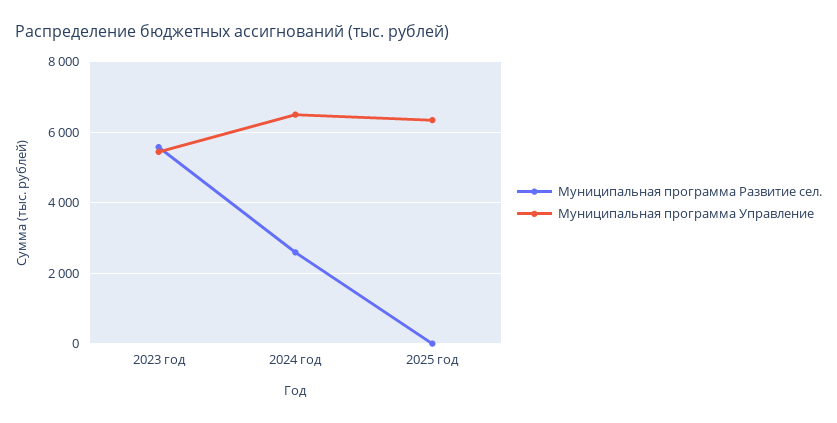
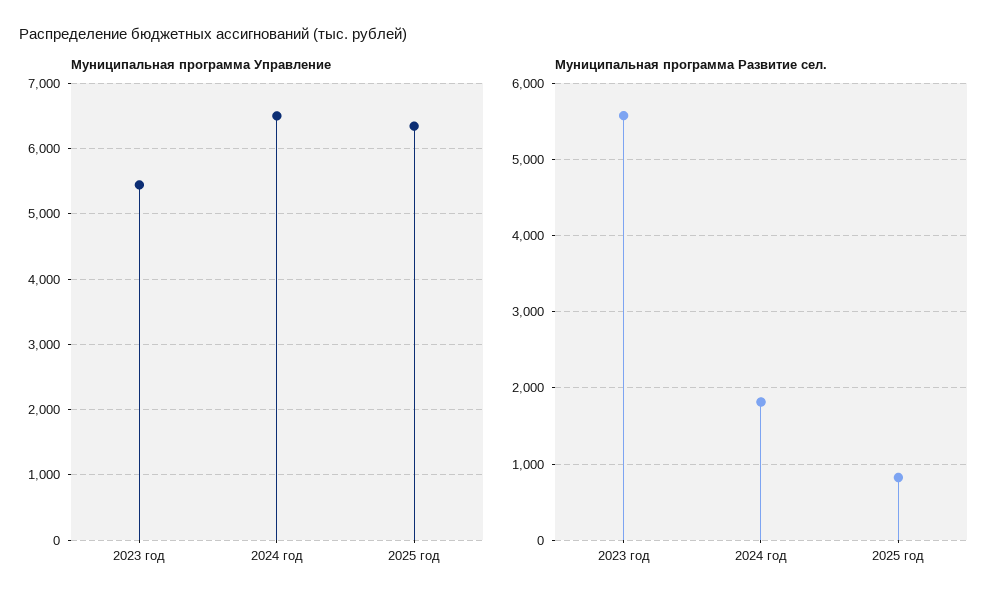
  {
    "Муниципальная программа Развитие сел.": {
      "2023 год": 5600,
-     "2024 год": 2600,
+     "2024 год": 1800,
-     "2025 год": 0
+     "2025 год": 800
    },
    "Муниципальная программа Управление": {
      "2023 год": 5400,
      "2024 год": 6500,
      "2025 год": 6300
    }
  }

